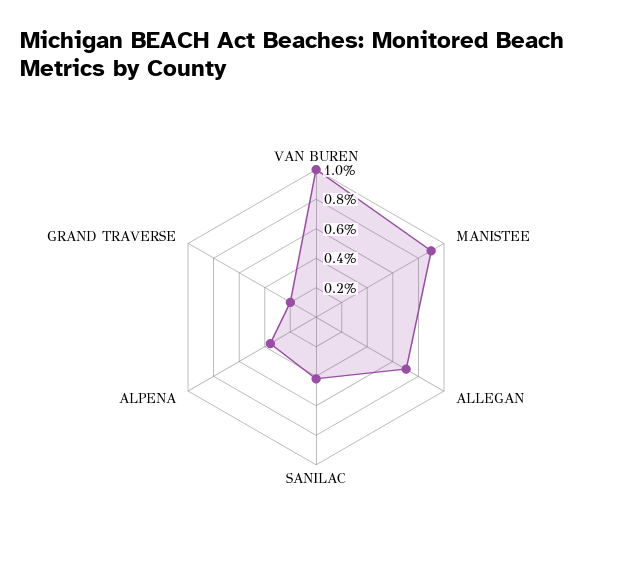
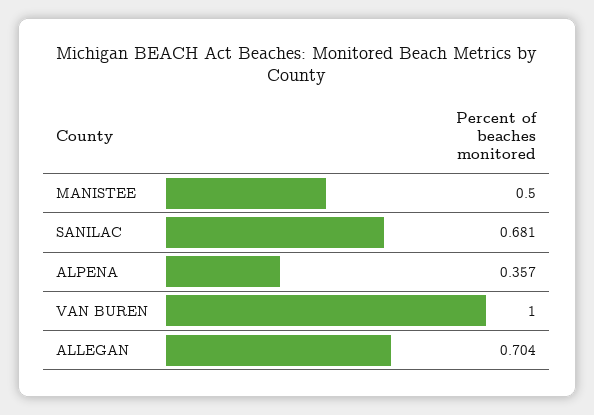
  {
    "VAN BUREN": 1,
-   "MANISTEE": 0.9,
+   "MANISTEE": 0.5,
    "ALLEGAN": 0.704,
-   "SANILAC": 0.4,
+   "SANILAC": 0.681,
-   "ALPENA": 0.357,
+   "ALPENA": 0.357
-   "GRAND TRAVERSE": 0.2
  }

